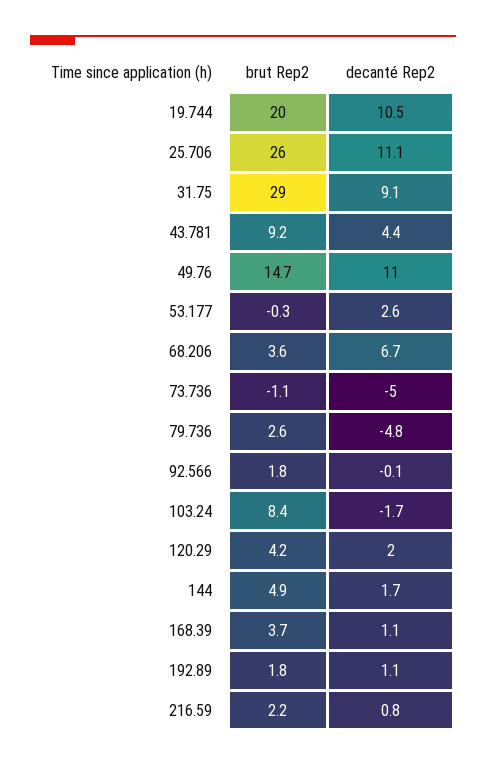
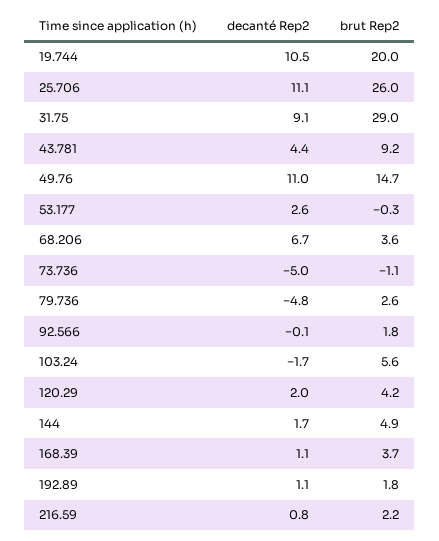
  {
    "brut Rep2": {
      "19.744": 20,
      "25.706": 26,
      "31.75": 29,
      "43.781": 9.2,
      "49.76": 14.7,
      "53.177": -0.3,
      "68.206": 3.6,
      "73.736": -1.1,
      "79.736": 2.6,
      "92.566": 1.8,
-     "103.24": 8.4,
+     "103.24": 5.6,
      "120.29": 4.2,
      "144": 4.9,
      "168.39": 3.7,
      "192.89": 1.8,
      "216.59": 2.2
    },
    "decanté Rep2": {
      "19.744": 10.5,
      "25.706": 11.1,
      "31.75": 9.1,
      "43.781": 4.4,
      "49.76": 11,
      "53.177": 2.6,
      "68.206": 6.7,
      "73.736": -5,
      "79.736": -4.8,
      "92.566": -0.1,
      "103.24": -1.7,
      "120.29": 2,
      "144": 1.7,
      "168.39": 1.1,
      "192.89": 1.1,
      "216.59": 0.8
    }
  }

